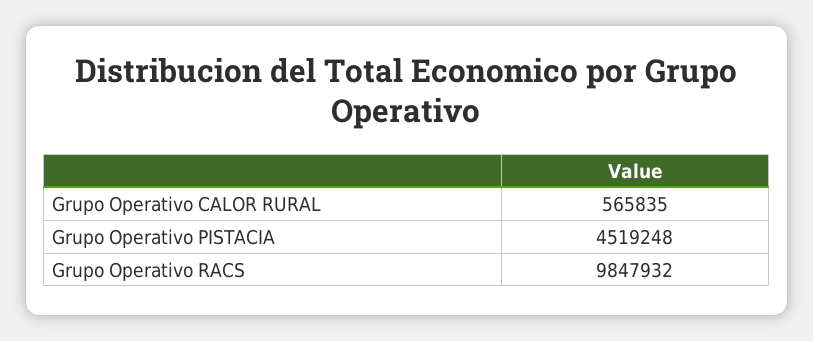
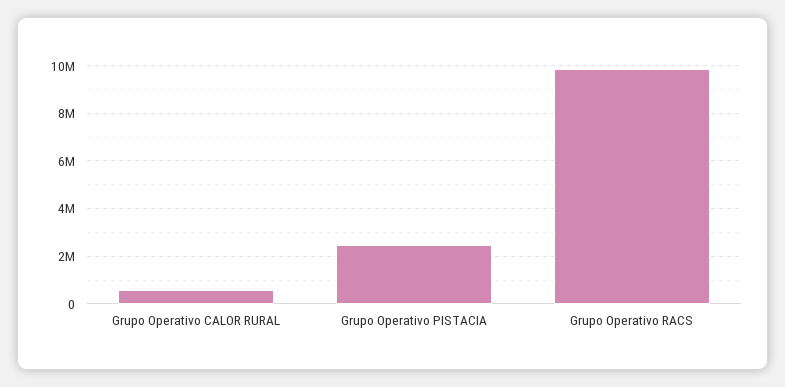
  {
    "Grupo Operativo CALOR RURAL": 565835,
-   "Grupo Operativo PISTACIA": 4519248,
+   "Grupo Operativo PISTACIA": 2500000,
    "Grupo Operativo RACS": 9847932
  }

